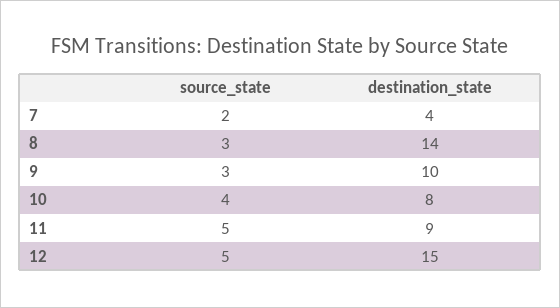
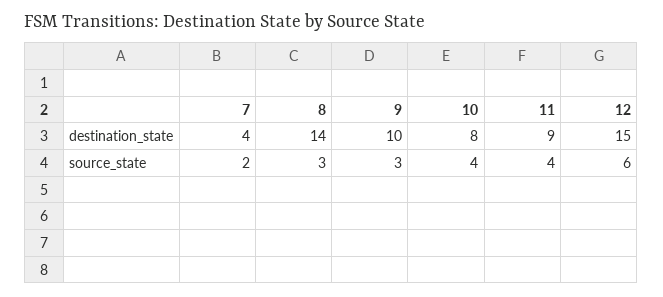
  {
    "source_state": {
      "7": 2,
      "8": 3,
      "9": 3,
      "10": 4,
-     "11": 5,
+     "11": 4,
-     "12": 5
+     "12": 6
    },
    "destination_state": {
      "7": 4,
      "8": 14,
      "9": 10,
      "10": 8,
      "11": 9,
      "12": 15
    }
  }

